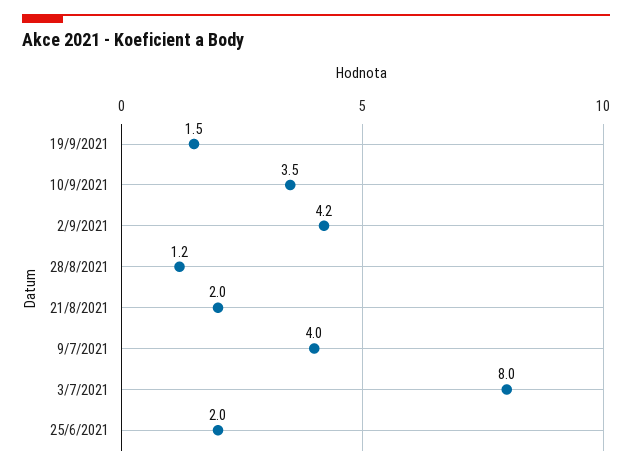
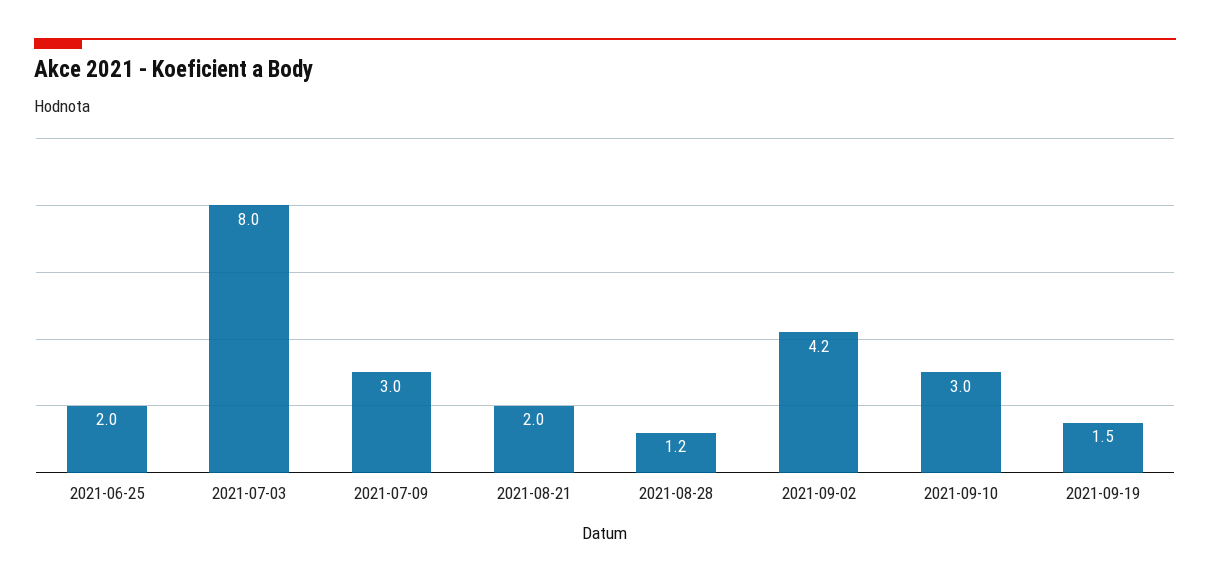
  {
    "19/9/2021": 1.5,
-   "10/9/2021": 3.5,
+   "10/9/2021": 3,
    "2/9/2021": 4.2,
    "28/8/2021": 1.2,
    "21/8/2021": 2,
-   "9/7/2021": 4,
+   "9/7/2021": 3,
    "3/7/2021": 8,
    "25/6/2021": 2
  }

